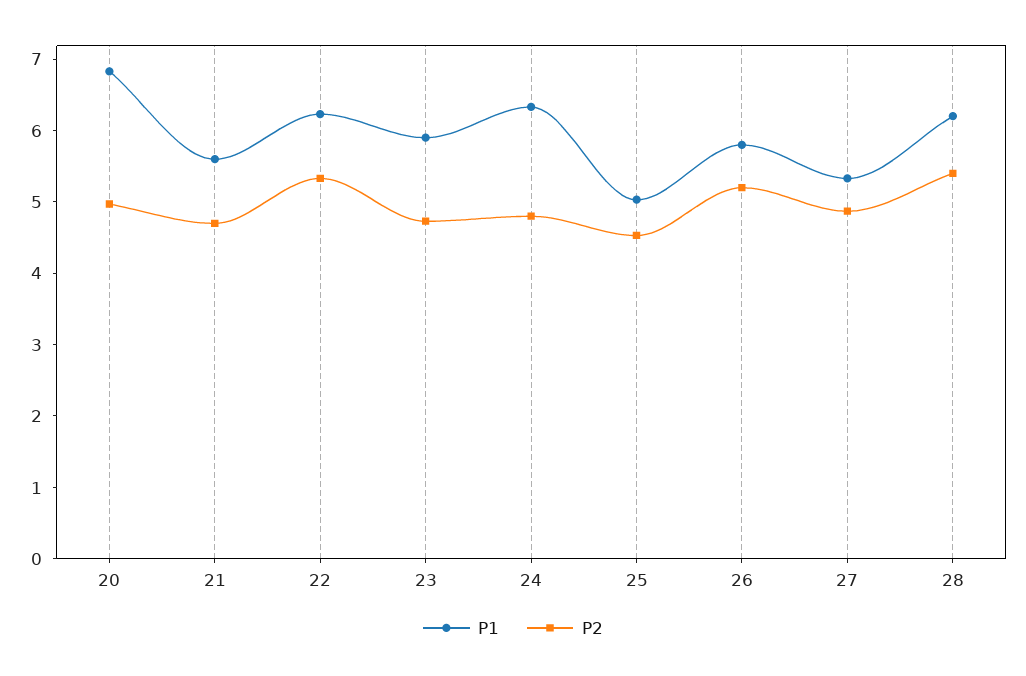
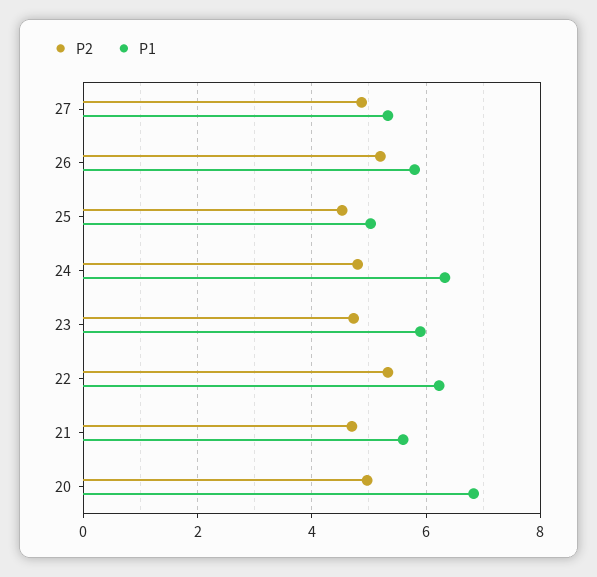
  {
    "P1": {
      "20": 6.8,
      "21": 5.6,
      "22": 6.2,
      "23": 6,
      "24": 6.4,
      "25": 5,
      "26": 5.8,
-     "27": 5.4,
+     "27": 5.4
-     "28": 6.2
    },
    "P2": {
      "20": 5,
      "21": 4.8,
      "22": 5.4,
      "23": 4.8,
      "24": 4.8,
      "25": 4.6,
      "26": 5.2,
-     "27": 4.8,
+     "27": 4.8
-     "28": 5.4
    }
  }

